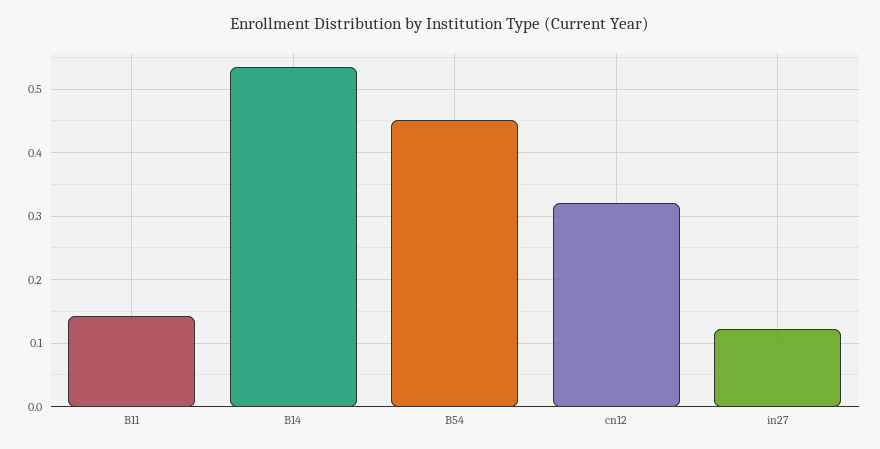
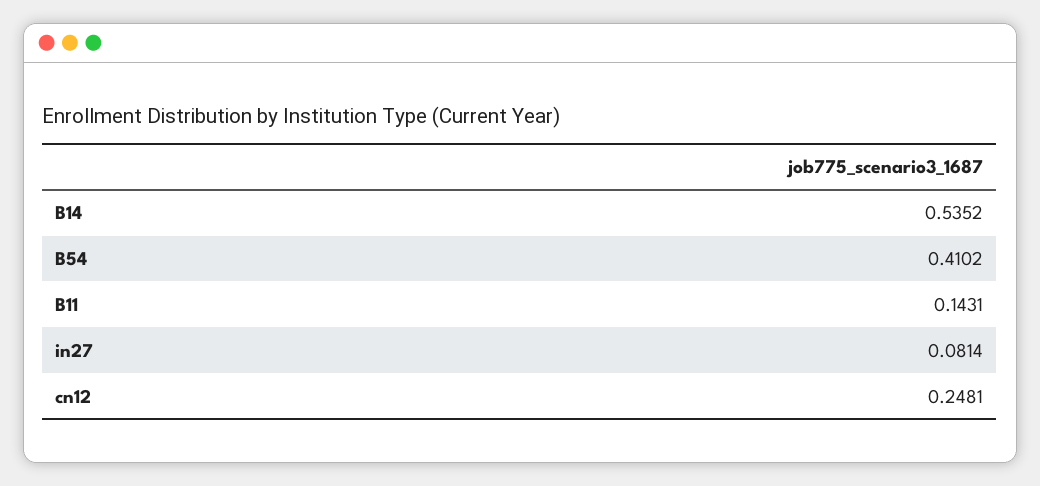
  {
    "B11": 0.1431,
    "B14": 0.5352,
-   "B54": 0.45,
+   "B54": 0.4102,
-   "cn12": 0.32,
+   "cn12": 0.2481,
-   "in27": 0.12
+   "in27": 0.0814
  }

